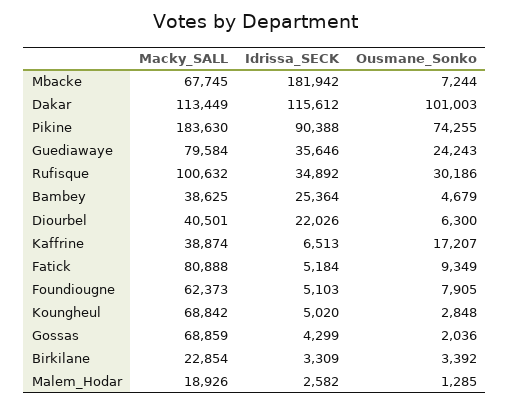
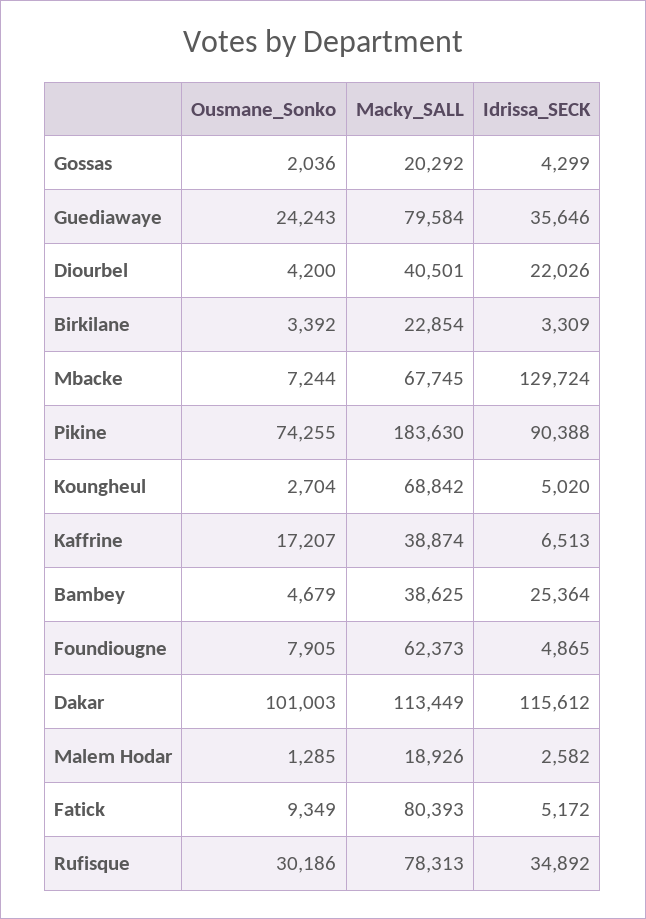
  {
    "Macky_SALL": {
      "Mbacke": 67745,
      "Dakar": 113449,
      "Pikine": 183630,
      "Guediawaye": 79584,
-     "Rufisque": 100632,
+     "Rufisque": 78313,
      "Bambey": 38625,
      "Diourbel": 40501,
      "Kaffrine": 38874,
-     "Fatick": 80888,
+     "Fatick": 80393,
      "Foundiougne": 62373,
      "Koungheul": 68842,
-     "Gossas": 68859,
+     "Gossas": 20292,
      "Birkilane": 22854,
      "Malem_Hodar": 18926
    },
    "Idrissa_SECK": {
-     "Mbacke": 181942,
+     "Mbacke": 129724,
      "Dakar": 115612,
      "Pikine": 90388,
      "Guediawaye": 35646,
      "Rufisque": 34892,
      "Bambey": 25364,
      "Diourbel": 22026,
      "Kaffrine": 6513,
-     "Fatick": 5184,
+     "Fatick": 5172,
-     "Foundiougne": 5103,
+     "Foundiougne": 4865,
      "Koungheul": 5020,
      "Gossas": 4299,
      "Birkilane": 3309,
      "Malem_Hodar": 2582
    },
    "Ousmane_Sonko": {
      "Mbacke": 7244,
      "Dakar": 101003,
      "Pikine": 74255,
      "Guediawaye": 24243,
      "Rufisque": 30186,
      "Bambey": 4679,
-     "Diourbel": 6300,
+     "Diourbel": 4200,
      "Kaffrine": 17207,
      "Fatick": 9349,
      "Foundiougne": 7905,
-     "Koungheul": 2848,
+     "Koungheul": 2704,
      "Gossas": 2036,
      "Birkilane": 3392,
      "Malem_Hodar": 1285
    }
  }

